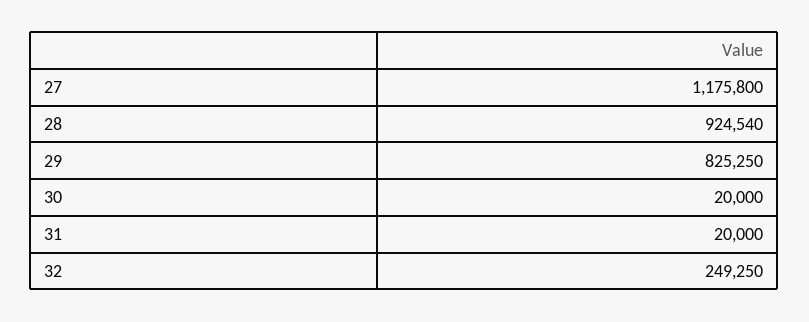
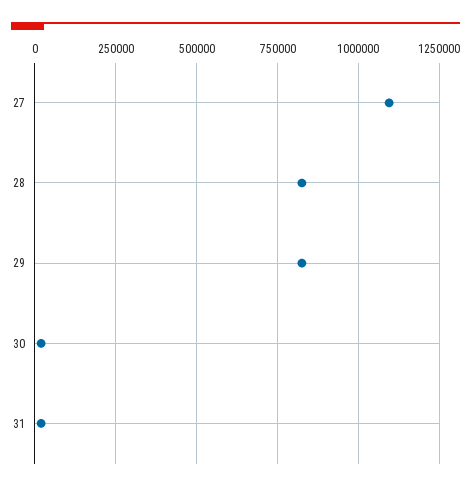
  {
-   "27": 1175800,
+   "27": 1100000,
-   "28": 924540,
+   "28": 825000,
    "29": 825250,
    "30": 20000,
-   "31": 20000,
+   "31": 20000
-   "32": 249250
  }

